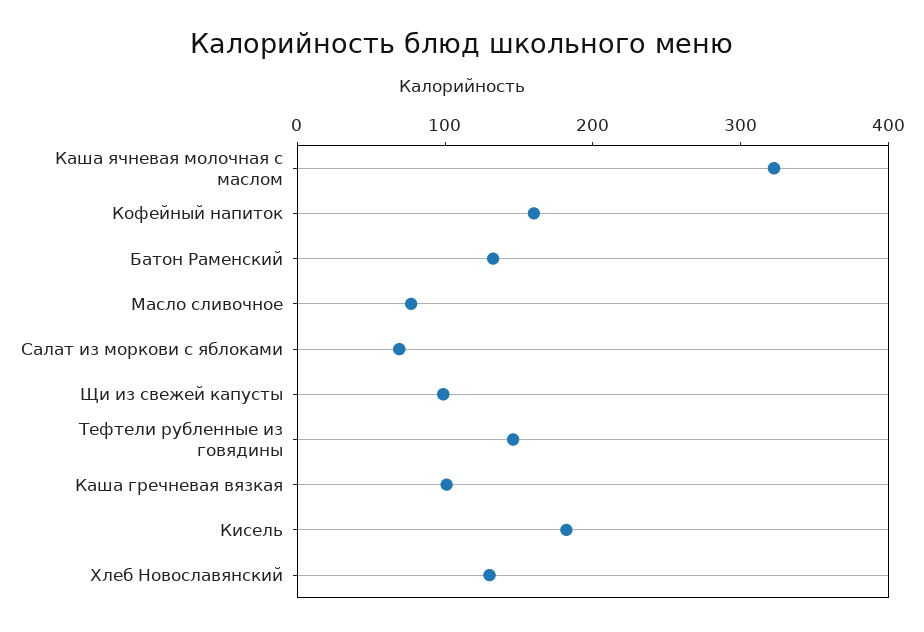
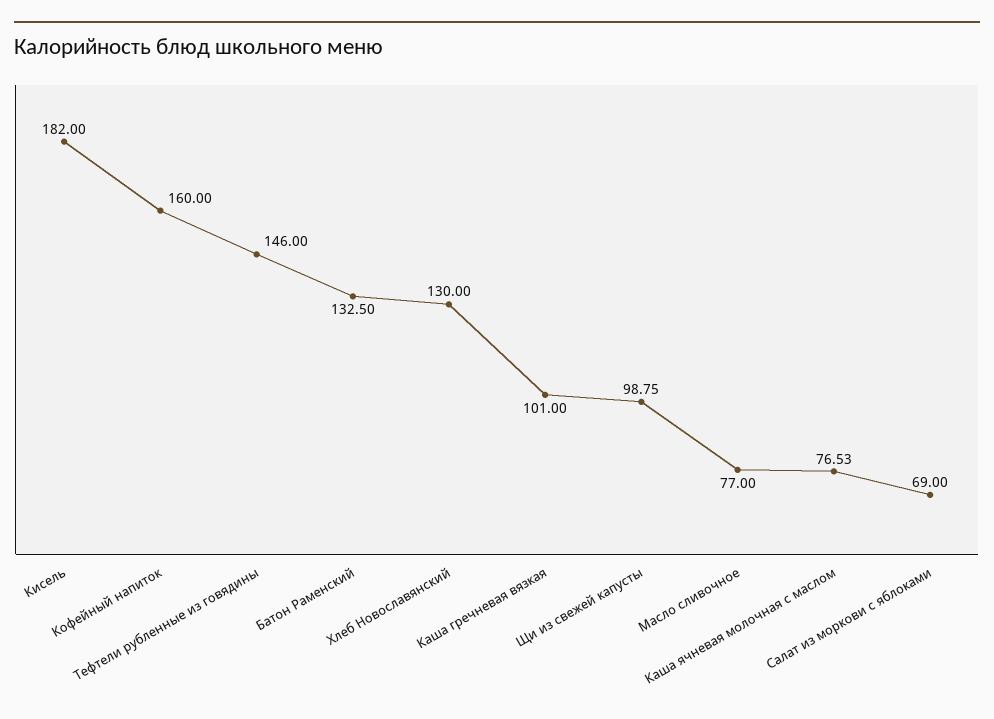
  {
-   "Каша ячневая молочная с маслом": 320,
+   "Каша ячневая молочная с маслом": 76.53,
    "Кофейный напиток": 160,
    "Батон Раменский": 132.5,
    "Масло сливочное": 77,
    "Салат из моркови с яблоками": 69,
    "Щи из свежей капусты": 98.75,
    "Тефтели рубленные из говядины": 146,
    "Каша гречневая вязкая": 101,
    "Кисель": 182,
    "Хлеб Новославянский": 130
  }

